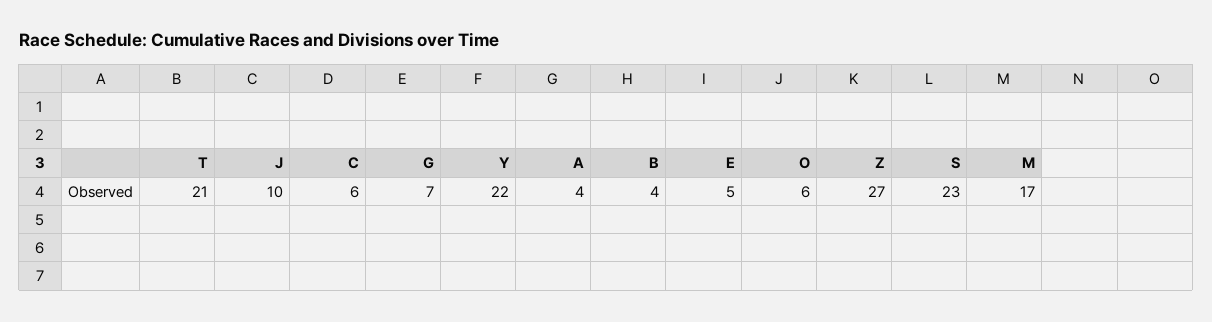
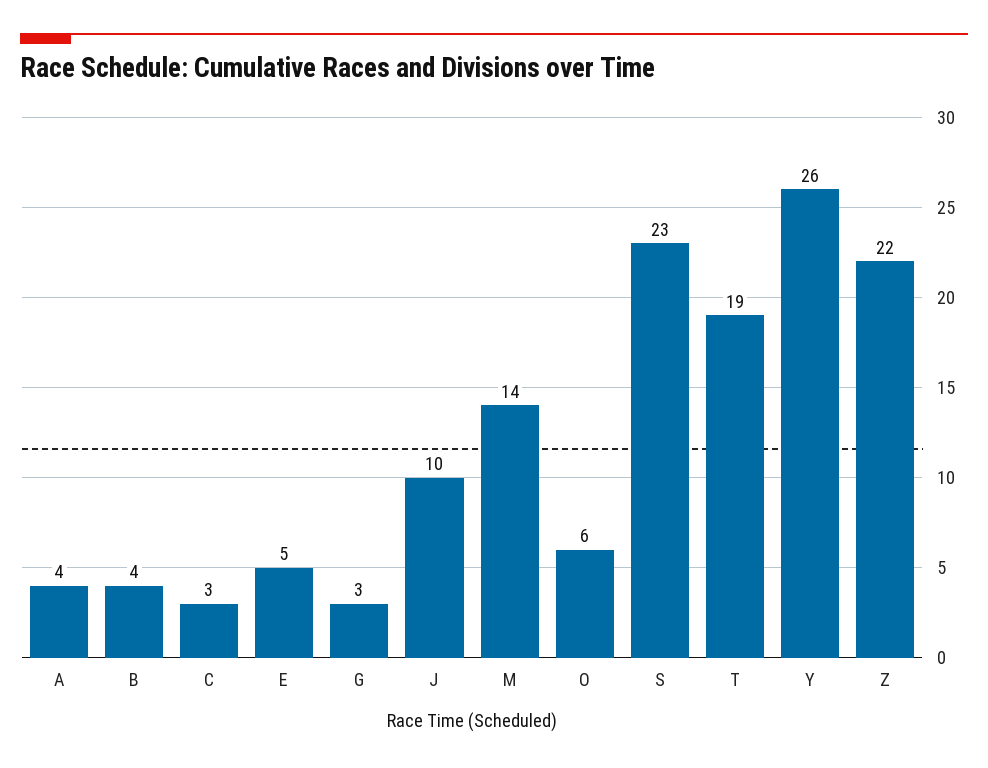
  {
-   "T": 21,
+   "T": 19,
    "J": 10,
-   "C": 6,
+   "C": 3,
-   "G": 7,
+   "G": 3,
-   "Y": 22,
+   "Y": 26,
    "A": 4,
    "B": 4,
    "E": 5,
    "O": 6,
-   "Z": 27,
+   "Z": 22,
    "S": 23,
-   "M": 17
+   "M": 14
  }

